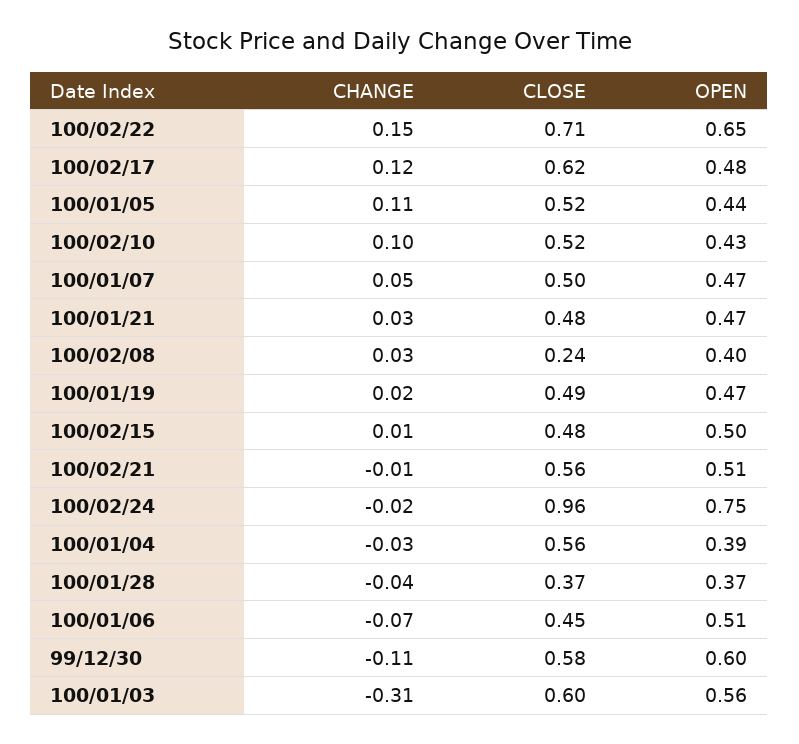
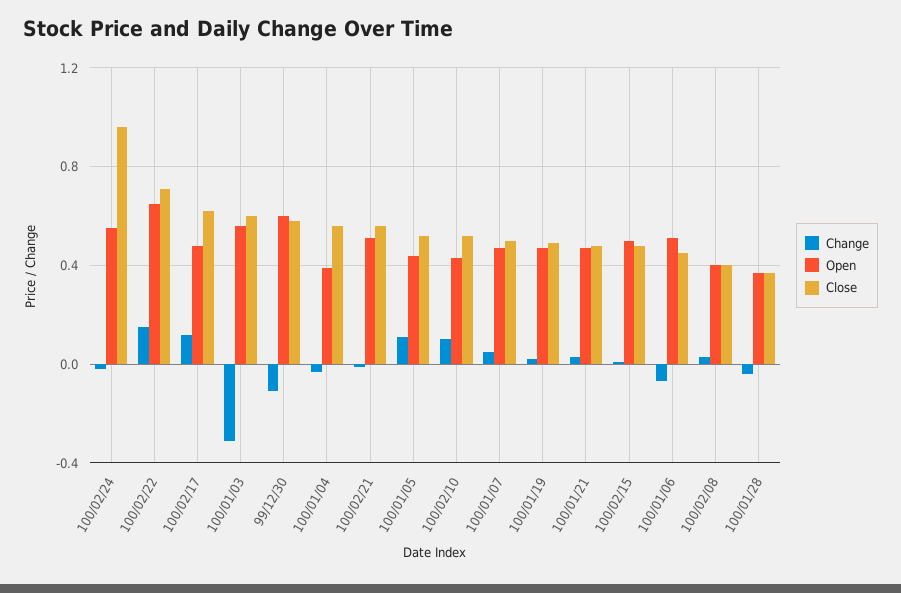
  {
    "CHANGE": {
      "100/02/22": 0.15,
      "100/02/17": 0.12,
      "100/01/05": 0.11,
      "100/02/10": 0.1,
      "100/01/07": 0.05,
      "100/01/21": 0.03,
      "100/02/08": 0.03,
      "100/01/19": 0.02,
      "100/02/15": 0.01,
      "100/02/21": -0.01,
      "100/02/24": -0.02,
      "100/01/04": -0.03,
      "100/01/28": -0.04,
      "100/01/06": -0.07,
      "99/12/30": -0.11,
      "100/01/03": -0.31
    },
    "CLOSE": {
      "100/02/22": 0.71,
      "100/02/17": 0.62,
      "100/01/05": 0.52,
      "100/02/10": 0.52,
      "100/01/07": 0.5,
      "100/01/21": 0.48,
-     "100/02/08": 0.24,
+     "100/02/08": 0.4,
      "100/01/19": 0.49,
      "100/02/15": 0.48,
      "100/02/21": 0.56,
      "100/02/24": 0.96,
      "100/01/04": 0.56,
      "100/01/28": 0.37,
      "100/01/06": 0.45,
      "99/12/30": 0.58,
      "100/01/03": 0.6
    },
    "OPEN": {
      "100/02/22": 0.65,
      "100/02/17": 0.48,
      "100/01/05": 0.44,
      "100/02/10": 0.43,
      "100/01/07": 0.47,
      "100/01/21": 0.47,
      "100/02/08": 0.4,
      "100/01/19": 0.47,
      "100/02/15": 0.5,
      "100/02/21": 0.51,
-     "100/02/24": 0.75,
+     "100/02/24": 0.55,
      "100/01/04": 0.39,
      "100/01/28": 0.37,
      "100/01/06": 0.51,
      "99/12/30": 0.6,
      "100/01/03": 0.56
    }
  }

